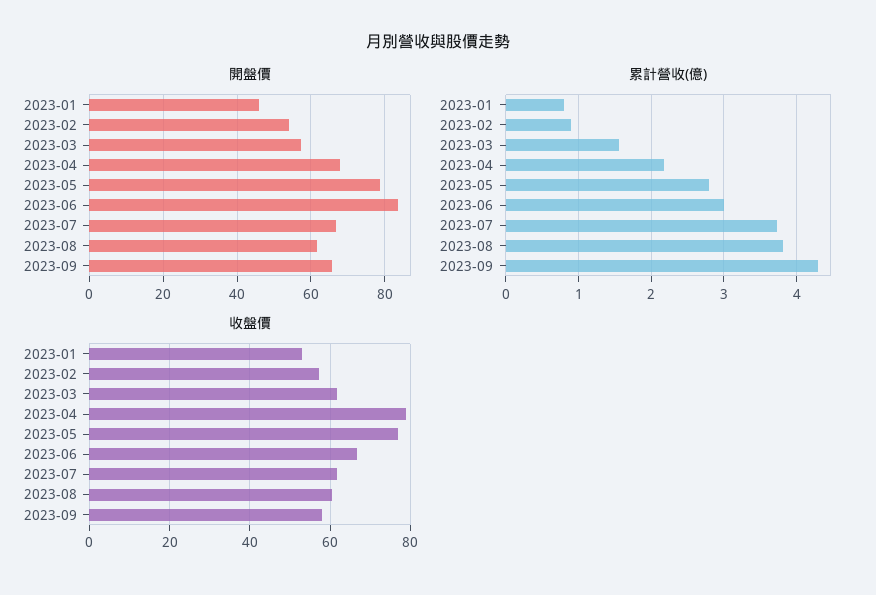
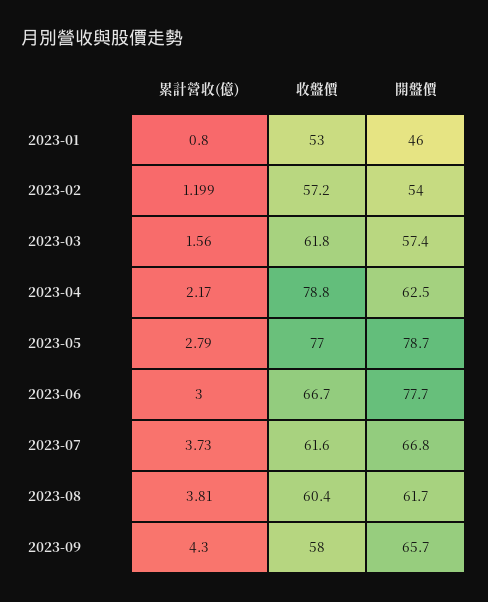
  {
    "開盤價": {
      "2023-01": 46,
      "2023-02": 54,
      "2023-03": 57.4,
-     "2023-04": 68,
+     "2023-04": 62.5,
      "2023-05": 78.7,
-     "2023-06": 84,
+     "2023-06": 77.7,
      "2023-07": 66.8,
      "2023-08": 61.7,
      "2023-09": 65.7
    },
    "累計營收(億)": {
      "2023-01": 0.8,
-     "2023-02": 0.9,
+     "2023-02": 1.199,
      "2023-03": 1.56,
      "2023-04": 2.17,
      "2023-05": 2.79,
      "2023-06": 3,
      "2023-07": 3.73,
      "2023-08": 3.81,
      "2023-09": 4.3
    },
    "收盤價": {
      "2023-01": 53,
      "2023-02": 57.2,
      "2023-03": 61.8,
      "2023-04": 78.8,
      "2023-05": 77,
      "2023-06": 66.7,
      "2023-07": 61.6,
      "2023-08": 60.4,
      "2023-09": 58
    }
  }

